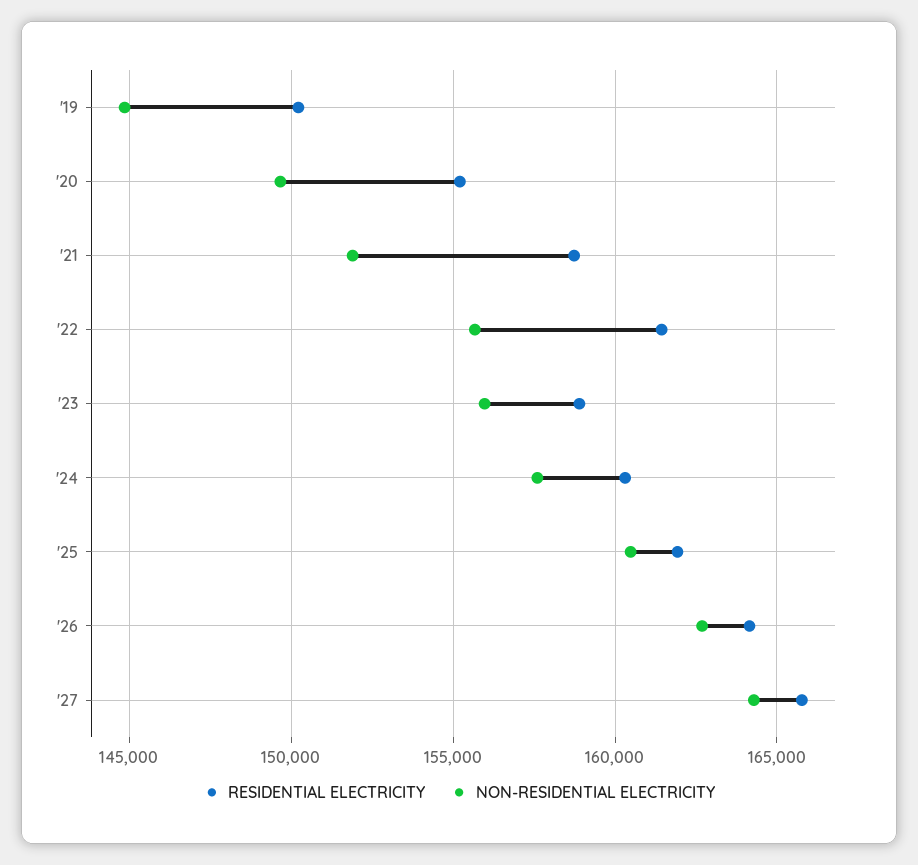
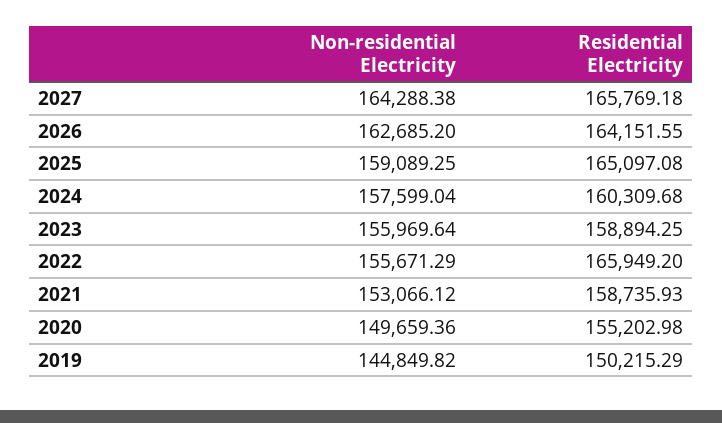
  {
    "RESIDENTIAL ELECTRICITY": {
      "'19": 150215.29,
      "'20": 155202.98,
      "'21": 158735.93,
-     "'22": 161500,
+     "'22": 165949.2,
      "'23": 158894.25,
      "'24": 160309.68,
-     "'25": 162000,
+     "'25": 165097.08,
      "'26": 164151.55,
      "'27": 165769.18
    },
    "NON-RESIDENTIAL ELECTRICITY": {
      "'19": 144849.82,
      "'20": 149659.36,
-     "'21": 152000,
+     "'21": 153066.12,
      "'22": 155671.29,
      "'23": 155969.64,
      "'24": 157599.04,
-     "'25": 160500,
+     "'25": 159089.25,
      "'26": 162685.2,
      "'27": 164288.38
    }
  }

